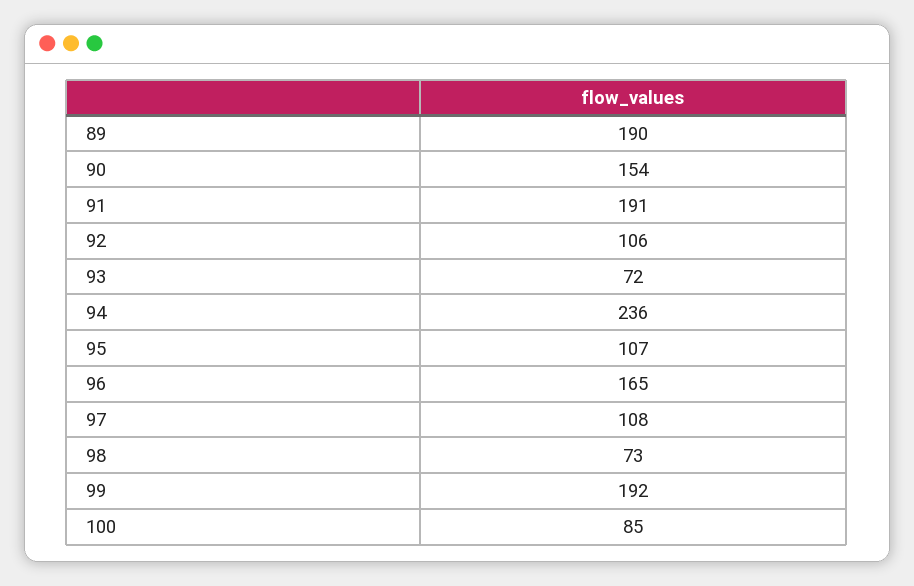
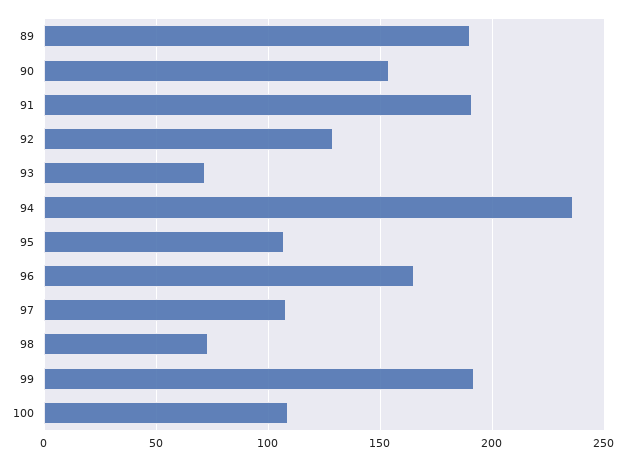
  {
    "89": 190,
    "90": 154,
    "91": 191,
-   "92": 106,
+   "92": 130,
    "93": 72,
    "94": 236,
    "95": 107,
    "96": 165,
    "97": 108,
    "98": 73,
    "99": 192,
-   "100": 85
+   "100": 110
  }

